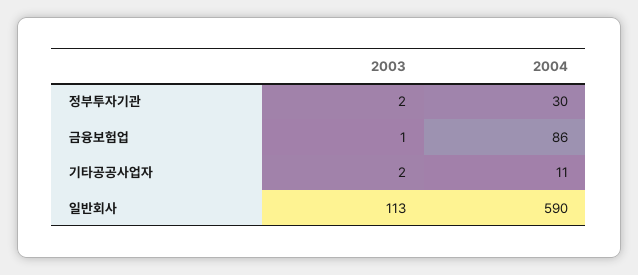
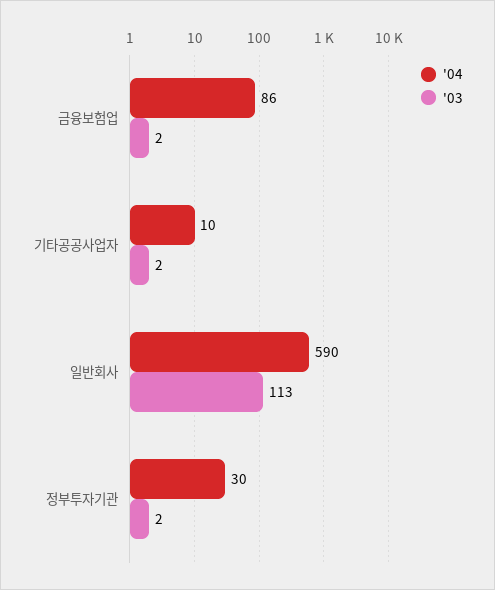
  {
    "2003": {
      "정부투자기관": 2,
-     "금융보험업": 1,
+     "금융보험업": 2,
      "기타공공사업자": 2,
      "일반회사": 113
    },
    "2004": {
      "정부투자기관": 30,
      "금융보험업": 86,
-     "기타공공사업자": 11,
+     "기타공공사업자": 10,
      "일반회사": 590
    }
  }

